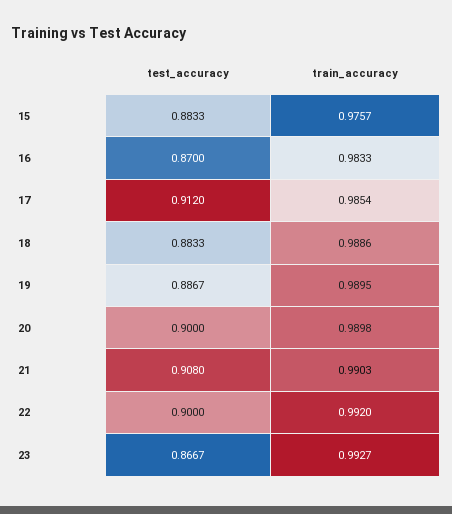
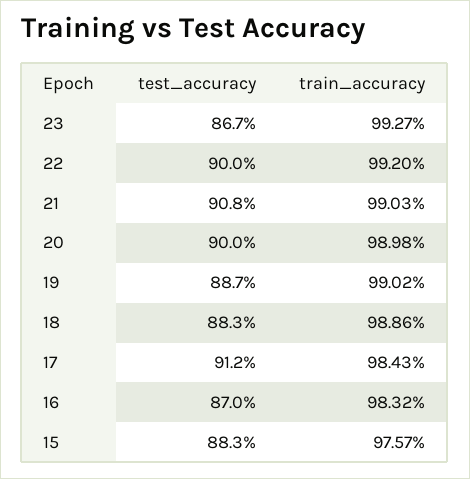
  {
    "test_accuracy": {
      "15": 0.8833,
      "16": 0.87,
      "17": 0.912,
      "18": 0.8833,
      "19": 0.8867,
      "20": 0.9,
      "21": 0.908,
      "22": 0.9,
      "23": 0.8667
    },
    "train_accuracy": {
      "15": 0.9757,
-     "16": 0.9833,
+     "16": 0.9832,
-     "17": 0.9854,
+     "17": 0.9843,
      "18": 0.9886,
-     "19": 0.9895,
+     "19": 0.9902,
      "20": 0.9898,
      "21": 0.9903,
      "22": 0.992,
      "23": 0.9927
    }
  }

